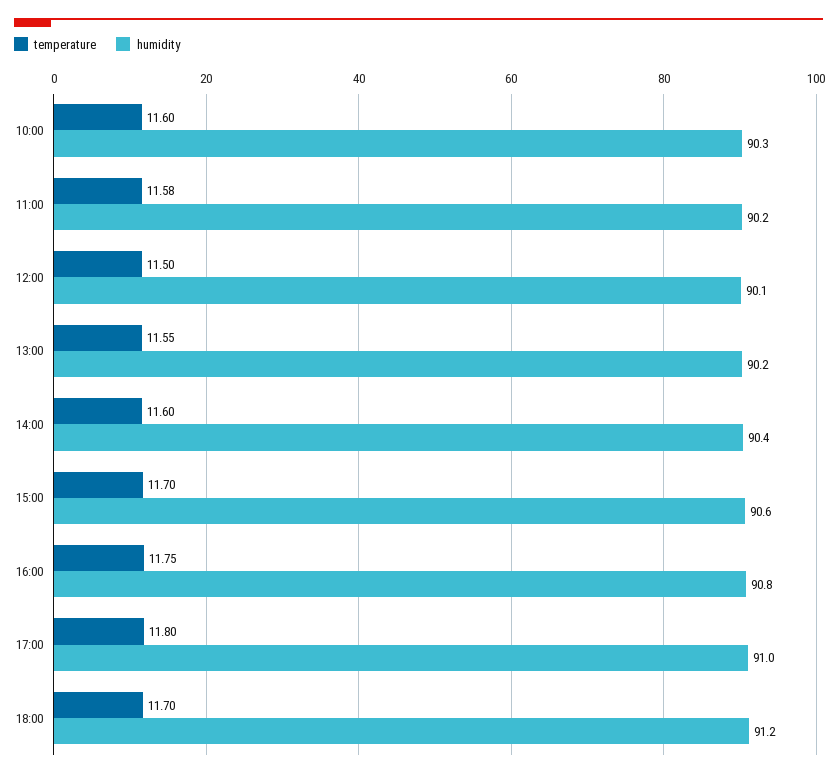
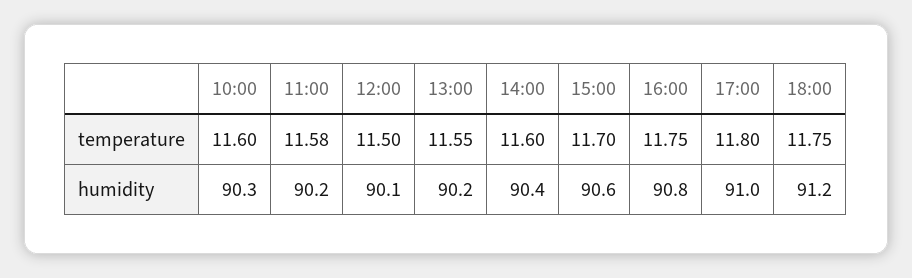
  {
    "temperature": {
      "10:00": 11.6,
      "11:00": 11.58,
      "12:00": 11.5,
      "13:00": 11.55,
      "14:00": 11.6,
      "15:00": 11.7,
      "16:00": 11.75,
      "17:00": 11.8,
-     "18:00": 11.7
+     "18:00": 11.75
    },
    "humidity": {
      "10:00": 90.3,
      "11:00": 90.2,
      "12:00": 90.1,
      "13:00": 90.2,
      "14:00": 90.4,
      "15:00": 90.6,
      "16:00": 90.8,
      "17:00": 91,
      "18:00": 91.2
    }
  }

